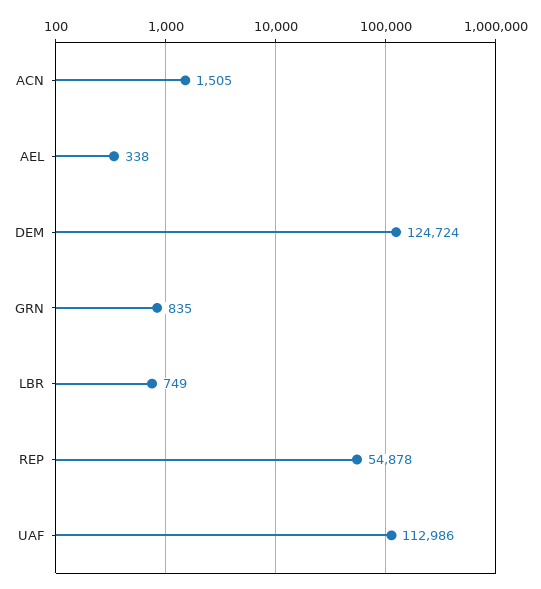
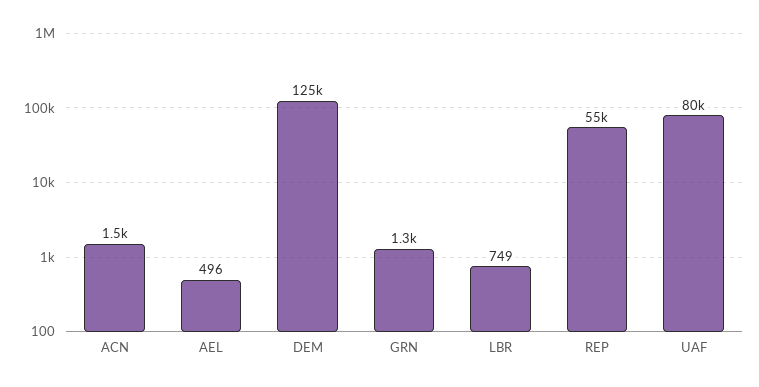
  {
    "ACN": 1505,
-   "AEL": 338,
+   "AEL": 496,
    "DEM": 124724,
-   "GRN": 835,
+   "GRN": 1300,
    "LBR": 749,
    "REP": 54878,
-   "UAF": 112986
+   "UAF": 80000
  }

